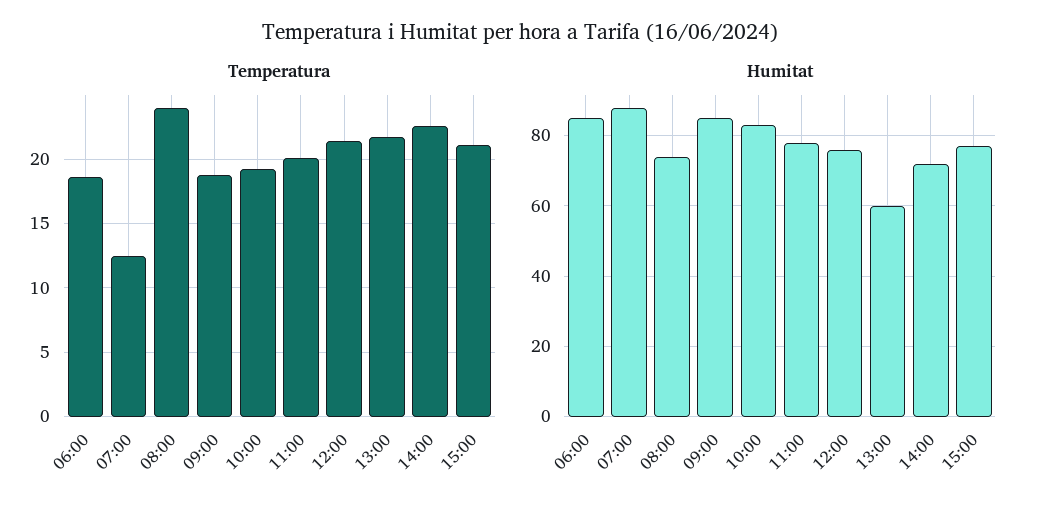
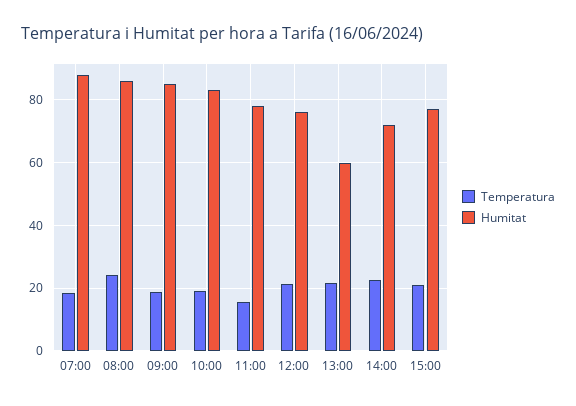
  {
    "Temperatura": {
-     "06:00": 18.5,
-     "07:00": 12.5,
+     "07:00": 18,
      "08:00": 24,
      "09:00": 19,
      "10:00": 19,
-     "11:00": 20,
+     "11:00": 16,
      "12:00": 21.5,
      "13:00": 21.5,
      "14:00": 22.5,
      "15:00": 21
    },
    "Humitat": {
-     "06:00": 85,
      "07:00": 88,
-     "08:00": 75,
+     "08:00": 86,
      "09:00": 86,
      "10:00": 84,
      "11:00": 78,
      "12:00": 76,
      "13:00": 60,
      "14:00": 72,
      "15:00": 78
    }
  }

